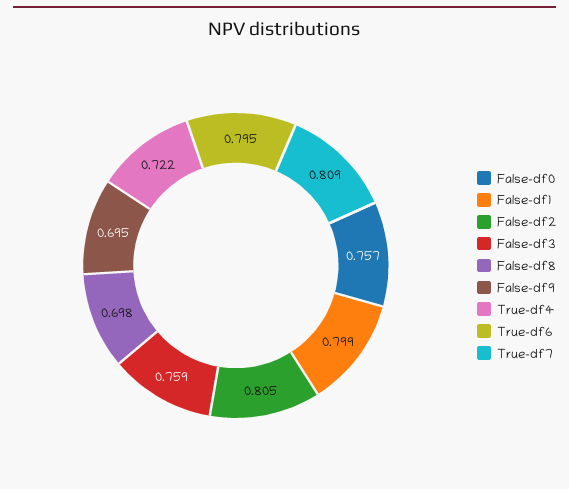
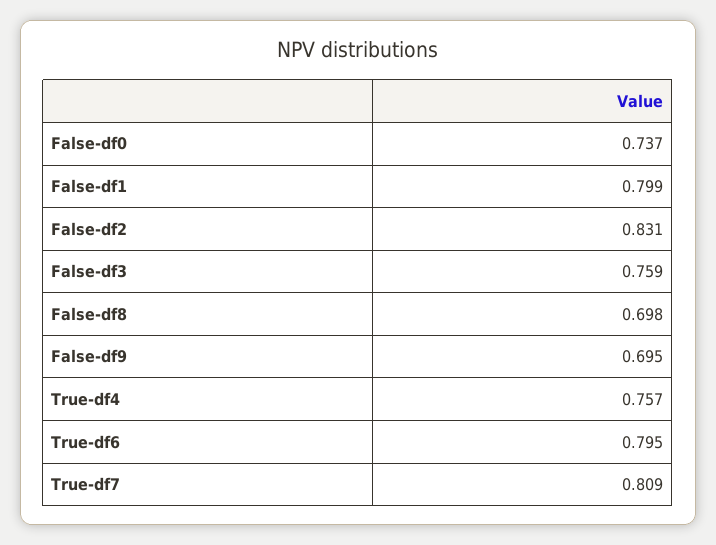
  {
-   "False-df0": 0.757,
+   "False-df0": 0.737,
    "False-df1": 0.799,
-   "False-df2": 0.805,
+   "False-df2": 0.831,
    "False-df3": 0.759,
    "False-df8": 0.698,
    "False-df9": 0.695,
-   "True-df4": 0.722,
+   "True-df4": 0.757,
    "True-df6": 0.795,
    "True-df7": 0.809
  }

